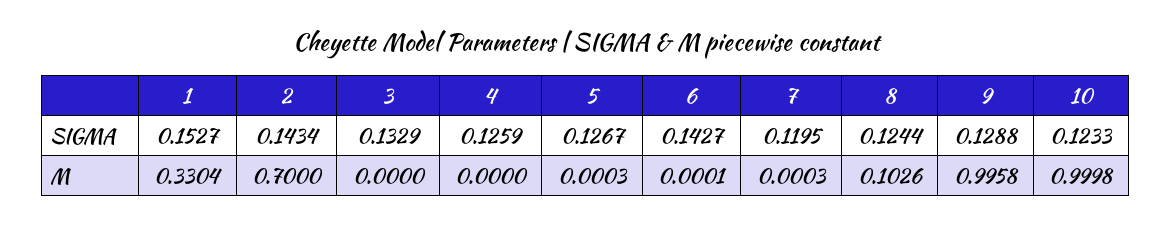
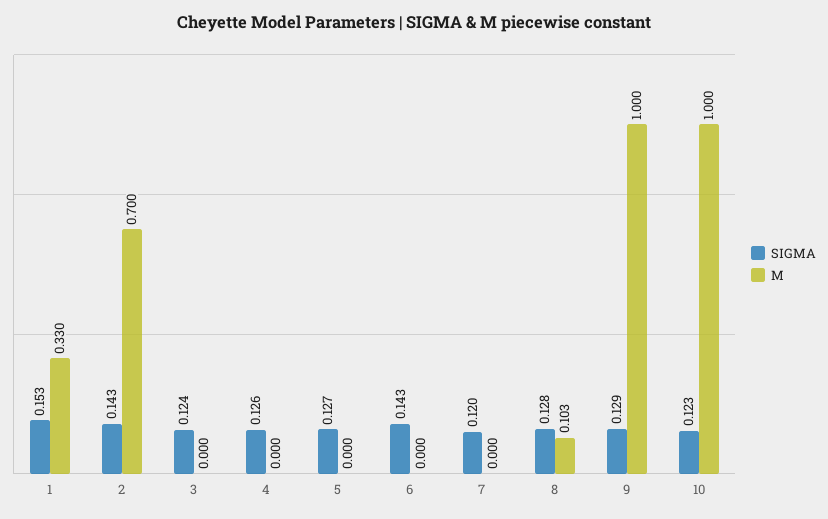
  {
    "SIGMA": {
      "1": 0.1527,
      "2": 0.1434,
-     "3": 0.1329,
+     "3": 0.124,
      "4": 0.1259,
      "5": 0.1267,
      "6": 0.1427,
      "7": 0.1195,
-     "8": 0.1244,
+     "8": 0.128,
      "9": 0.1288,
      "10": 0.1233
    },
    "M": {
      "1": 0.3304,
      "2": 0.7,
      "3": 0,
      "4": 0,
      "5": 0.0003,
      "6": 0.0001,
      "7": 0.0003,
      "8": 0.1026,
-     "9": 0.9958,
+     "9": 1,
      "10": 0.9998
    }
  }

